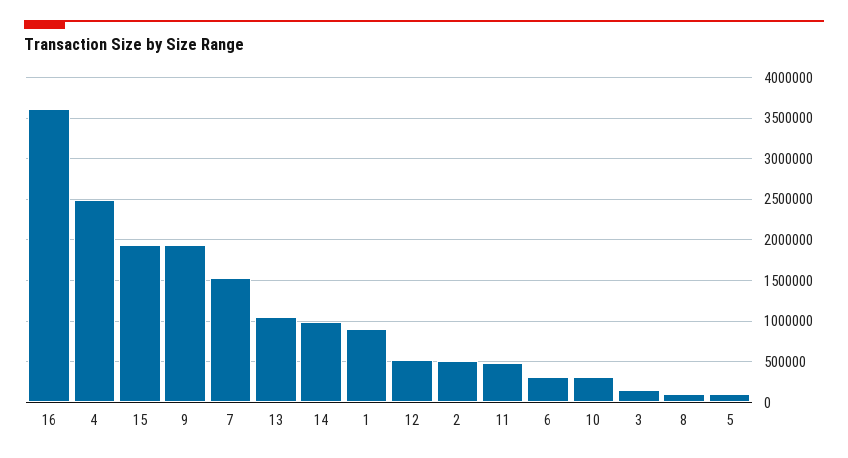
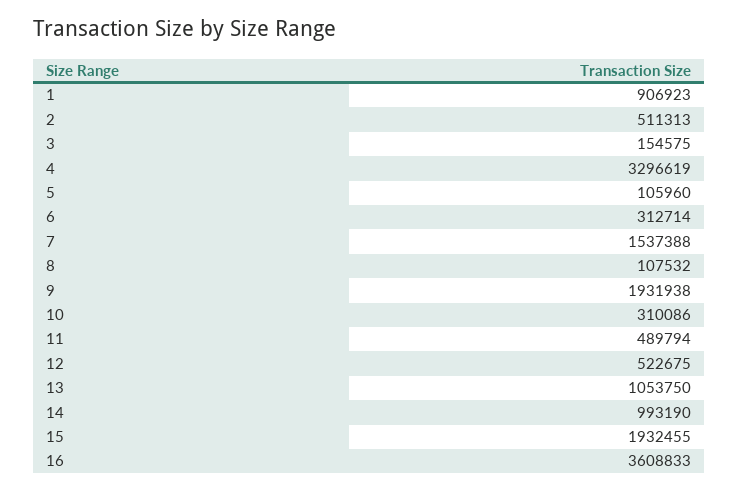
  {
    "16": 3608833,
-   "4": 2500000,
+   "4": 3296619,
    "15": 1932455,
    "9": 1931938,
    "7": 1537388,
    "13": 1053750,
    "14": 993190,
    "1": 906923,
    "12": 522675,
    "2": 511313,
    "11": 489794,
    "6": 312714,
    "10": 310086,
    "3": 154575,
    "8": 107532,
    "5": 105960
  }

